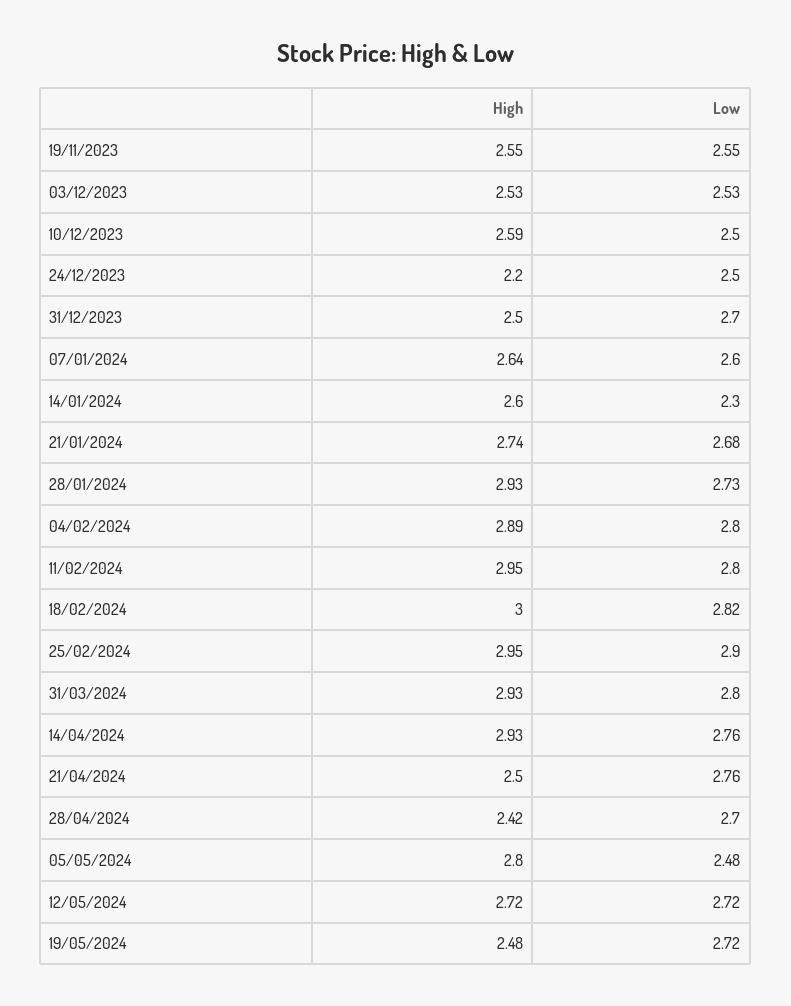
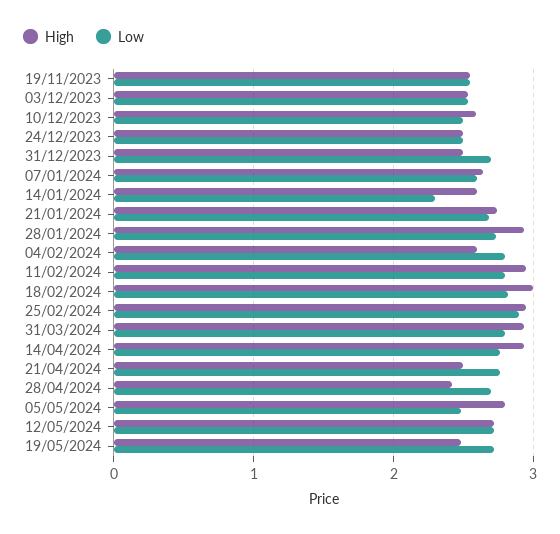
  {
    "High": {
      "19/11/2023": 2.55,
      "03/12/2023": 2.53,
      "10/12/2023": 2.59,
-     "24/12/2023": 2.2,
+     "24/12/2023": 2.5,
      "31/12/2023": 2.5,
      "07/01/2024": 2.64,
      "14/01/2024": 2.6,
      "21/01/2024": 2.74,
      "28/01/2024": 2.93,
-     "04/02/2024": 2.89,
+     "04/02/2024": 2.6,
      "11/02/2024": 2.95,
      "18/02/2024": 3,
      "25/02/2024": 2.95,
      "31/03/2024": 2.93,
      "14/04/2024": 2.93,
      "21/04/2024": 2.5,
      "28/04/2024": 2.42,
      "05/05/2024": 2.8,
      "12/05/2024": 2.72,
      "19/05/2024": 2.48
    },
    "Low": {
      "19/11/2023": 2.55,
      "03/12/2023": 2.53,
      "10/12/2023": 2.5,
      "24/12/2023": 2.5,
      "31/12/2023": 2.7,
      "07/01/2024": 2.6,
      "14/01/2024": 2.3,
      "21/01/2024": 2.68,
      "28/01/2024": 2.73,
      "04/02/2024": 2.8,
      "11/02/2024": 2.8,
      "18/02/2024": 2.82,
      "25/02/2024": 2.9,
      "31/03/2024": 2.8,
      "14/04/2024": 2.76,
      "21/04/2024": 2.76,
      "28/04/2024": 2.7,
      "05/05/2024": 2.48,
      "12/05/2024": 2.72,
      "19/05/2024": 2.72
    }
  }

